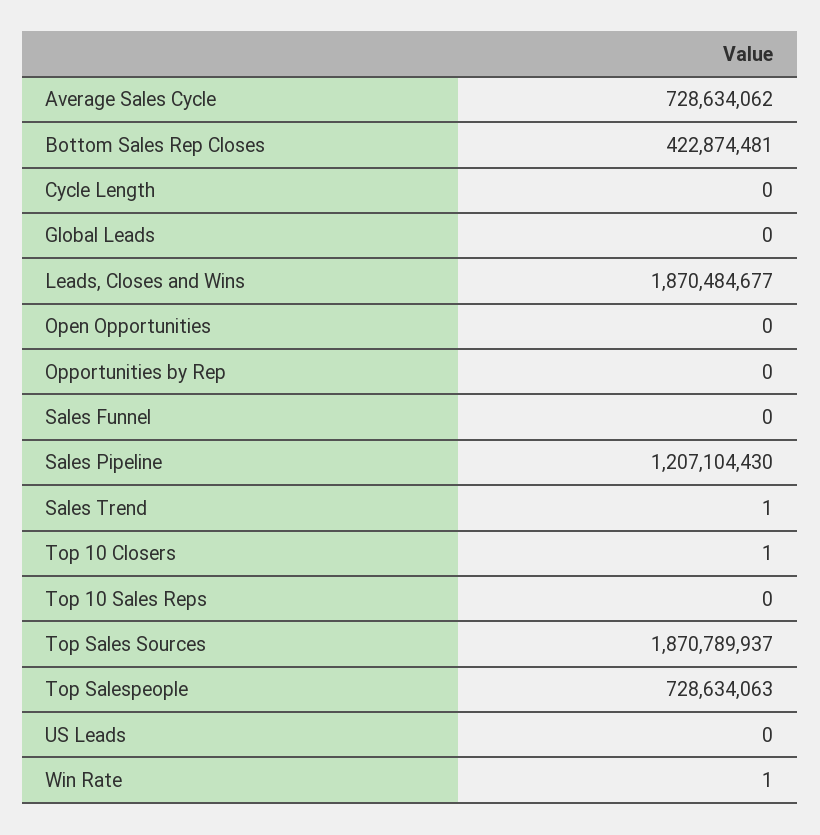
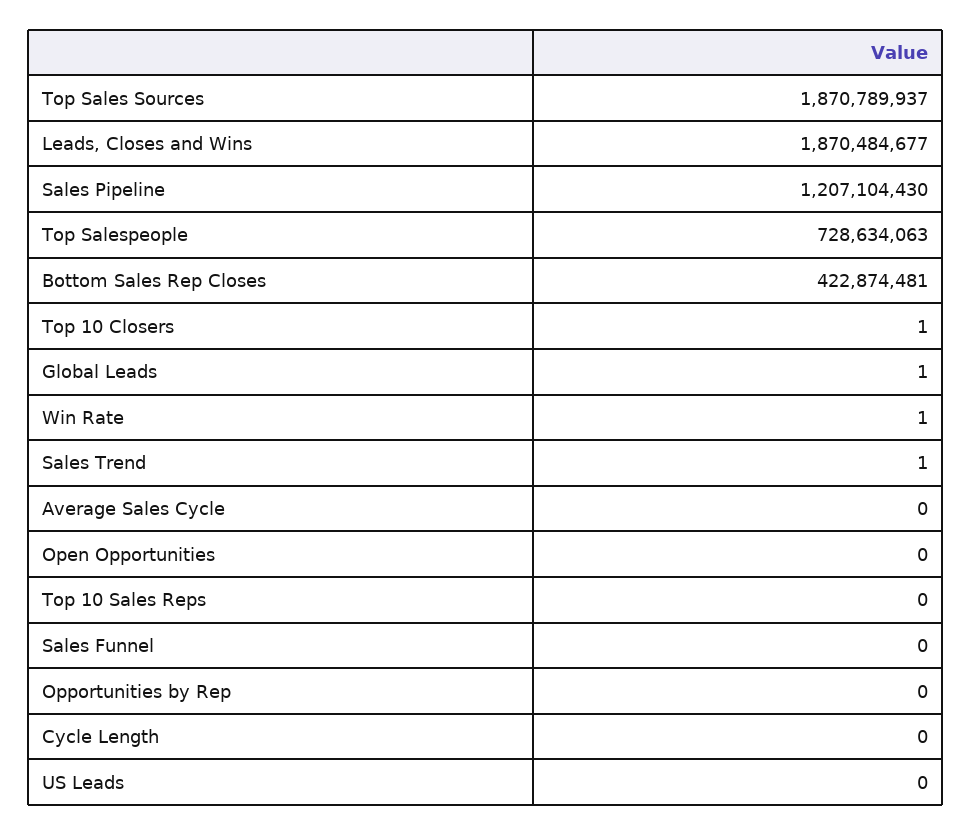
  {
-   "Average Sales Cycle": 728634062,
+   "Average Sales Cycle": 0,
    "Bottom Sales Rep Closes": 422874481,
    "Cycle Length": 0,
-   "Global Leads": 0,
+   "Global Leads": 1,
    "Leads, Closes and Wins": 1870484677,
    "Open Opportunities": 0,
    "Opportunities by Rep": 0,
    "Sales Funnel": 0,
    "Sales Pipeline": 1207104430,
    "Sales Trend": 1,
    "Top 10 Closers": 1,
    "Top 10 Sales Reps": 0,
    "Top Sales Sources": 1870789937,
    "Top Salespeople": 728634063,
    "US Leads": 0,
    "Win Rate": 1
  }

